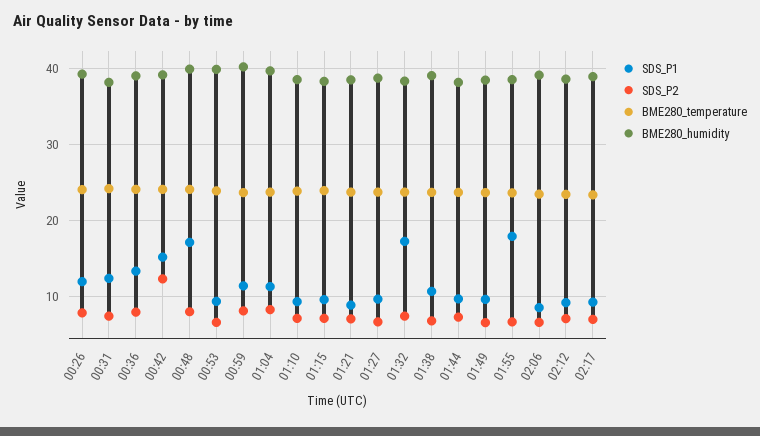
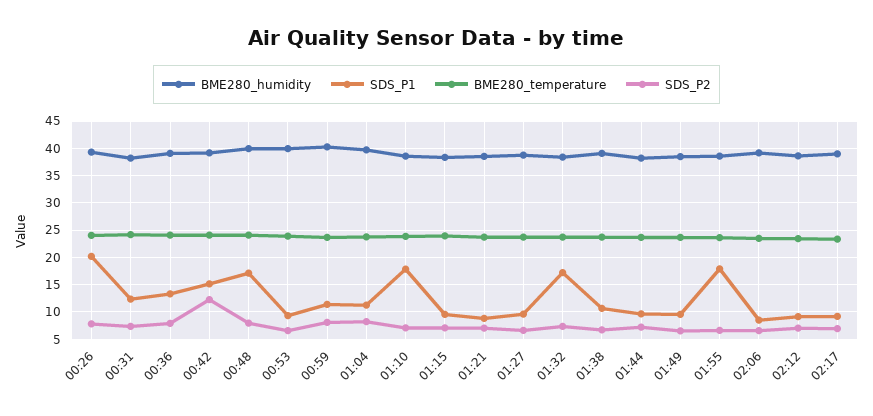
  {
    "SDS_P1": {
-     "00:26": 12,
+     "00:26": 20,
      "00:31": 12,
      "00:36": 13,
      "00:42": 15,
      "00:48": 17,
      "00:53": 9,
      "00:59": 11,
      "01:04": 11,
-     "01:10": 9,
+     "01:10": 17.5,
      "01:15": 10,
      "01:21": 9,
      "01:27": 10,
      "01:32": 17,
      "01:38": 11,
      "01:44": 10,
      "01:49": 10,
      "01:55": 18,
      "02:06": 9,
      "02:12": 9,
      "02:17": 9
    },
    "SDS_P2": {
      "00:26": 8,
      "00:31": 7,
      "00:36": 8,
      "00:42": 12,
      "00:48": 8,
      "00:53": 7,
      "00:59": 8,
      "01:04": 8,
      "01:10": 7,
      "01:15": 7,
      "01:21": 7,
      "01:27": 7,
      "01:32": 7,
      "01:38": 7,
      "01:44": 7,
      "01:49": 7,
      "01:55": 7,
      "02:06": 7,
      "02:12": 7,
      "02:17": 7
    },
    "BME280_temperature": {
      "00:26": 24,
      "00:31": 24,
      "00:36": 24,
      "00:42": 24,
      "00:48": 24,
      "00:53": 24,
      "00:59": 24,
      "01:04": 24,
      "01:10": 24,
      "01:15": 24,
      "01:21": 24,
      "01:27": 24,
      "01:32": 24,
      "01:38": 24,
      "01:44": 24,
      "01:49": 24,
      "01:55": 24,
      "02:06": 23,
      "02:12": 23,
      "02:17": 23
    },
    "BME280_humidity": {
      "00:26": 39,
      "00:31": 38,
      "00:36": 39,
      "00:42": 39,
      "00:48": 40,
      "00:53": 40,
      "00:59": 40,
      "01:04": 40,
      "01:10": 39,
      "01:15": 38,
      "01:21": 39,
      "01:27": 39,
      "01:32": 38,
      "01:38": 39,
      "01:44": 38,
      "01:49": 39,
      "01:55": 39,
      "02:06": 39,
      "02:12": 39,
      "02:17": 39
    }
  }

